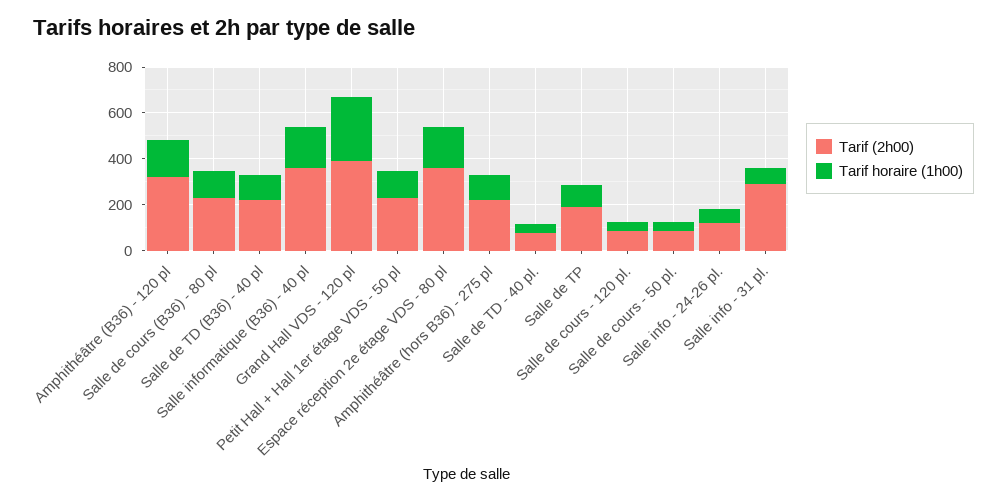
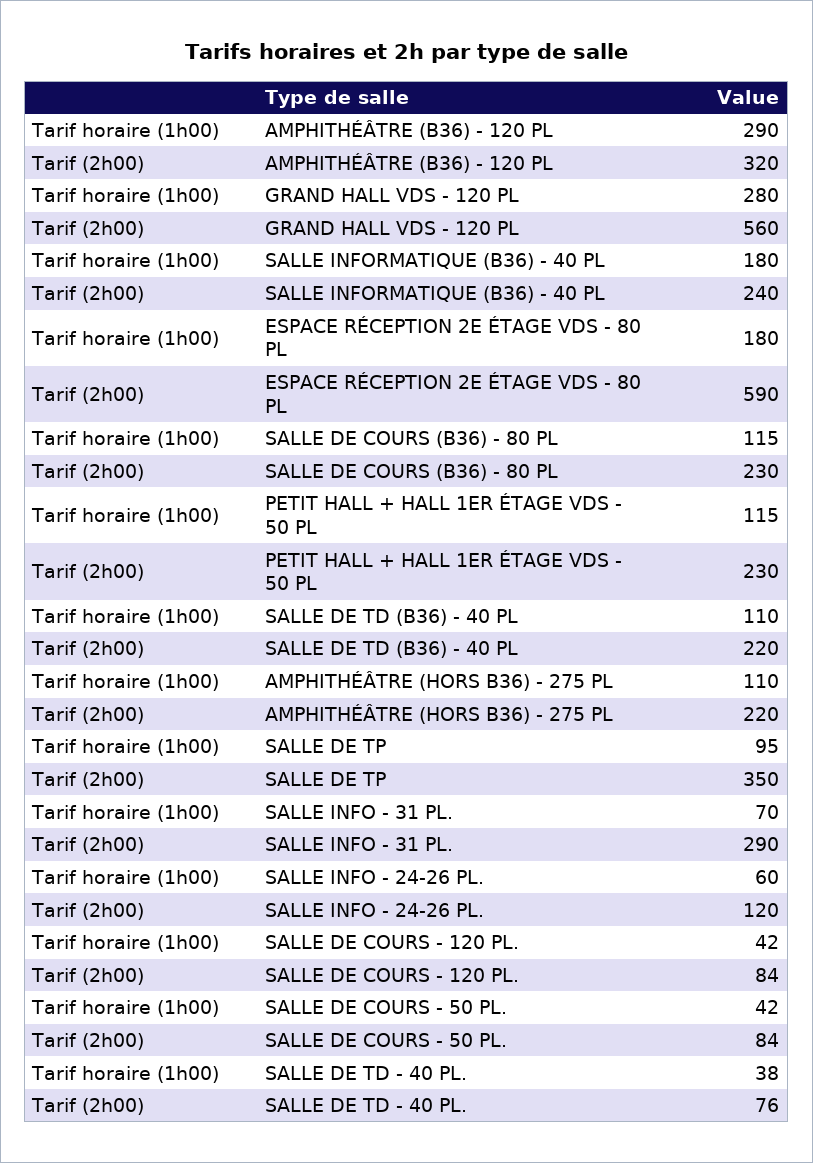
  {
    "Tarif (2h00)": {
      "Amphithéâtre (B36) - 120 pl": 320,
      "Salle de cours (B36) - 80 pl": 230,
      "Salle de TD (B36) - 40 pl": 220,
-     "Salle informatique (B36) - 40 pl": 350,
+     "Salle informatique (B36) - 40 pl": 240,
-     "Grand Hall VDS - 120 pl": 400,
+     "Grand Hall VDS - 120 pl": 560,
      "Petit Hall + Hall 1er étage VDS - 50 pl": 230,
-     "Espace réception 2e étage VDS - 80 pl": 350,
+     "Espace réception 2e étage VDS - 80 pl": 590,
      "Amphithéâtre (hors B36) - 275 pl": 220,
      "Salle de TD - 40 pl.": 76,
-     "Salle de TP": 200,
+     "Salle de TP": 350,
      "Salle de cours - 120 pl.": 84,
      "Salle de cours - 50 pl.": 84,
      "Salle info - 24-26 pl.": 120,
      "Salle info - 31 pl.": 290
    },
    "Tarif horaire (1h00)": {
-     "Amphithéâtre (B36) - 120 pl": 150,
+     "Amphithéâtre (B36) - 120 pl": 290,
      "Salle de cours (B36) - 80 pl": 115,
      "Salle de TD (B36) - 40 pl": 110,
      "Salle informatique (B36) - 40 pl": 180,
      "Grand Hall VDS - 120 pl": 280,
      "Petit Hall + Hall 1er étage VDS - 50 pl": 115,
      "Espace réception 2e étage VDS - 80 pl": 180,
      "Amphithéâtre (hors B36) - 275 pl": 110,
      "Salle de TD - 40 pl.": 38,
      "Salle de TP": 95,
      "Salle de cours - 120 pl.": 42,
      "Salle de cours - 50 pl.": 42,
      "Salle info - 24-26 pl.": 60,
      "Salle info - 31 pl.": 70
    }
  }

